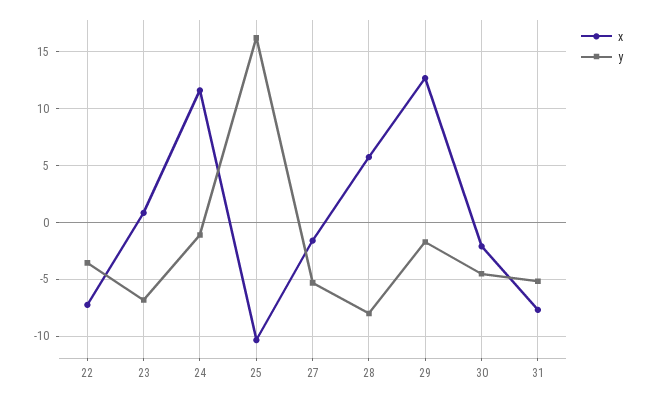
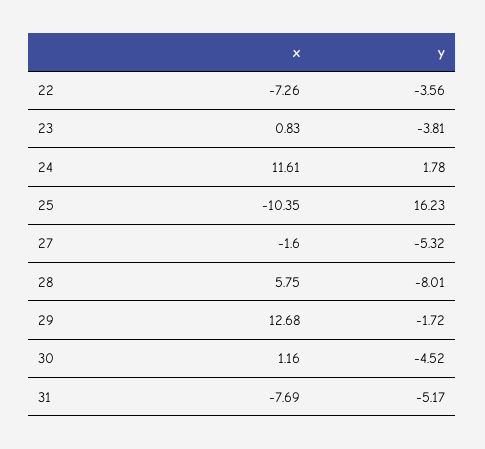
  {
    "x": {
      "22": -7.26,
      "23": 0.83,
      "24": 11.61,
      "25": -10.35,
      "27": -1.6,
      "28": 5.75,
      "29": 12.68,
-     "30": -2,
+     "30": 1.16,
      "31": -7.69
    },
    "y": {
      "22": -3.56,
-     "23": -7,
+     "23": -3.81,
-     "24": -1,
+     "24": 1.78,
      "25": 16.23,
      "27": -5.32,
      "28": -8.01,
      "29": -1.72,
      "30": -4.52,
      "31": -5.17
    }
  }

